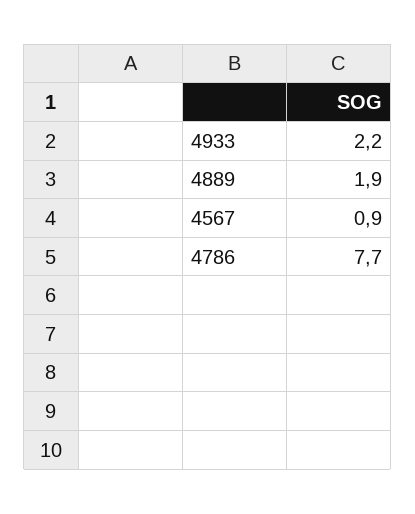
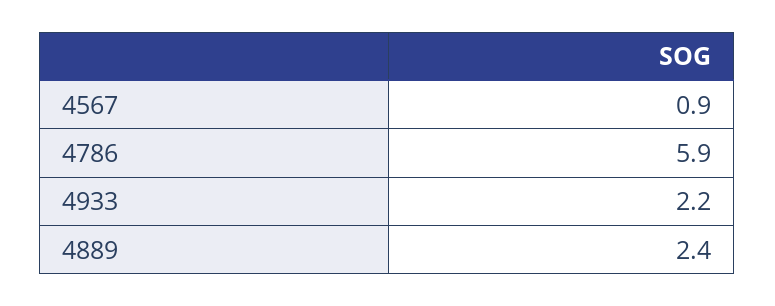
  {
    "4933": 2.2,
-   "4889": 1.9,
+   "4889": 2.4,
    "4567": 0.9,
-   "4786": 7.7
+   "4786": 5.9
  }

